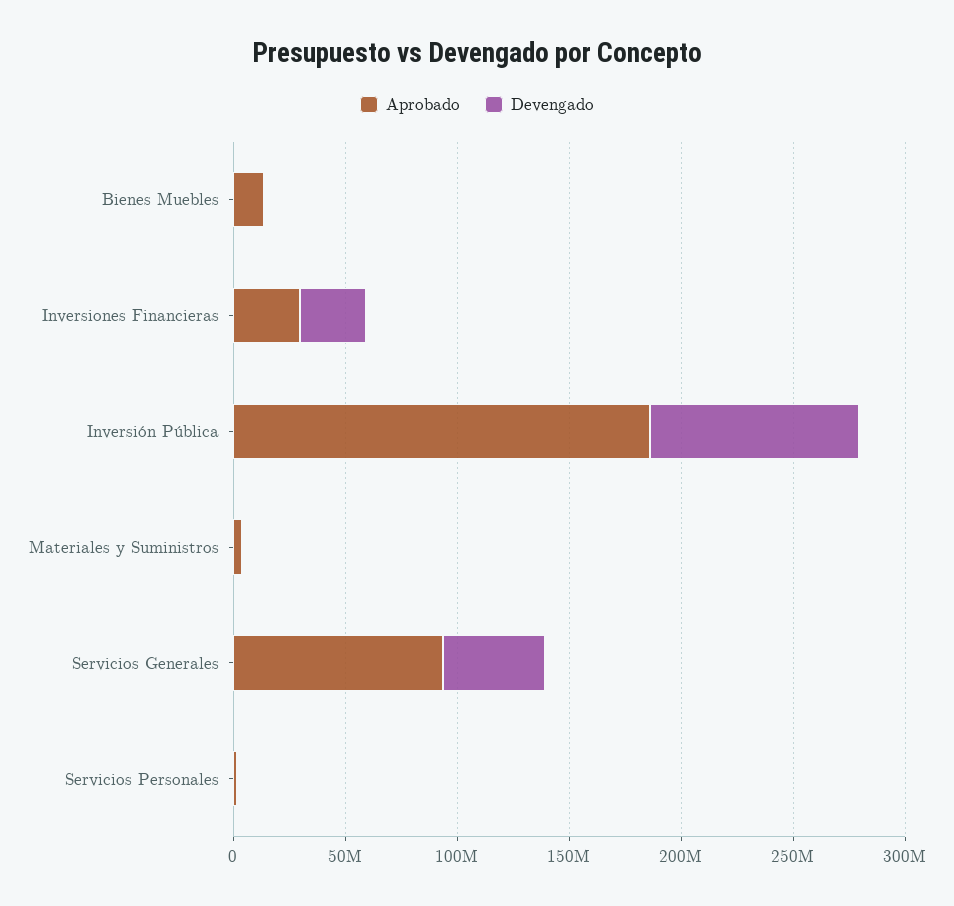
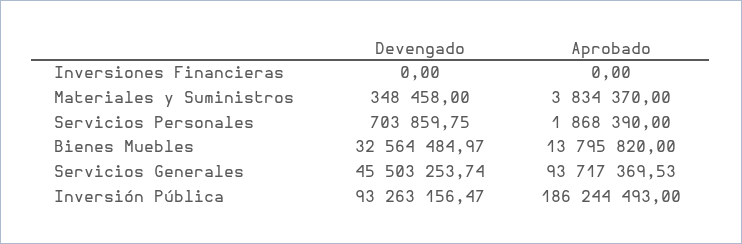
  {
    "Aprobado": {
      "Bienes Muebles": 13795820,
-     "Inversiones Financieras": 30000000,
+     "Inversiones Financieras": 0,
      "Inversión Pública": 186244493,
      "Materiales y Suministros": 3834370,
      "Servicios Generales": 93717369.53,
      "Servicios Personales": 1868390
    },
    "Devengado": {
-     "Bienes Muebles": 0,
+     "Bienes Muebles": 32564484.97,
-     "Inversiones Financieras": 30000000,
+     "Inversiones Financieras": 0,
      "Inversión Pública": 93263156.47,
      "Materiales y Suministros": 348458,
      "Servicios Generales": 45503253.74,
      "Servicios Personales": 703859.75
    }
  }

